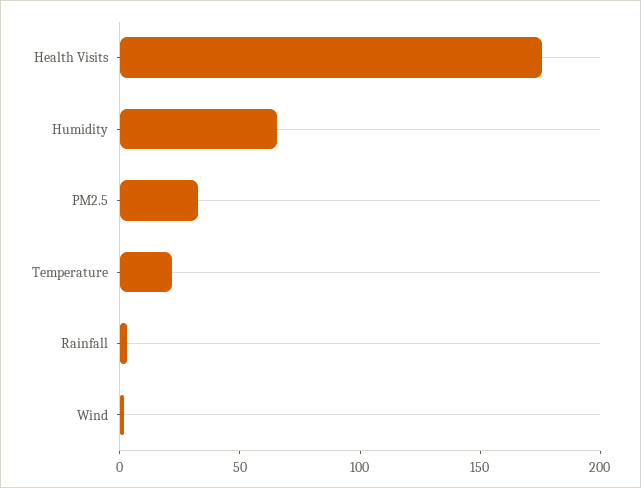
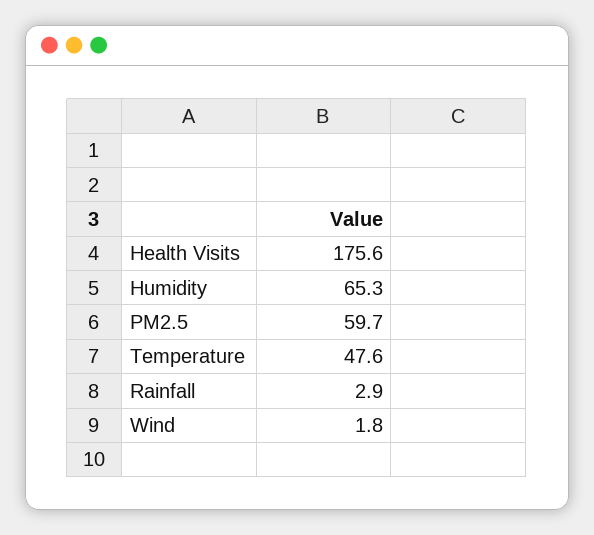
  {
    "Health Visits": 175.6,
    "Humidity": 65.3,
-   "PM2.5": 30,
+   "PM2.5": 59.7,
-   "Temperature": 20,
+   "Temperature": 47.6,
    "Rainfall": 2.9,
    "Wind": 1.8
  }

